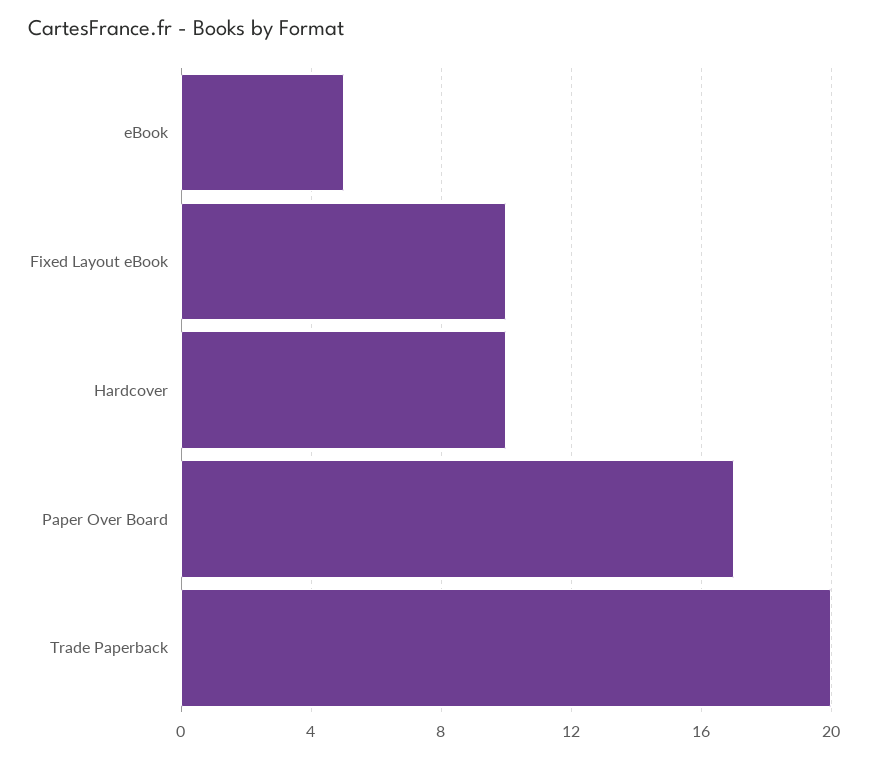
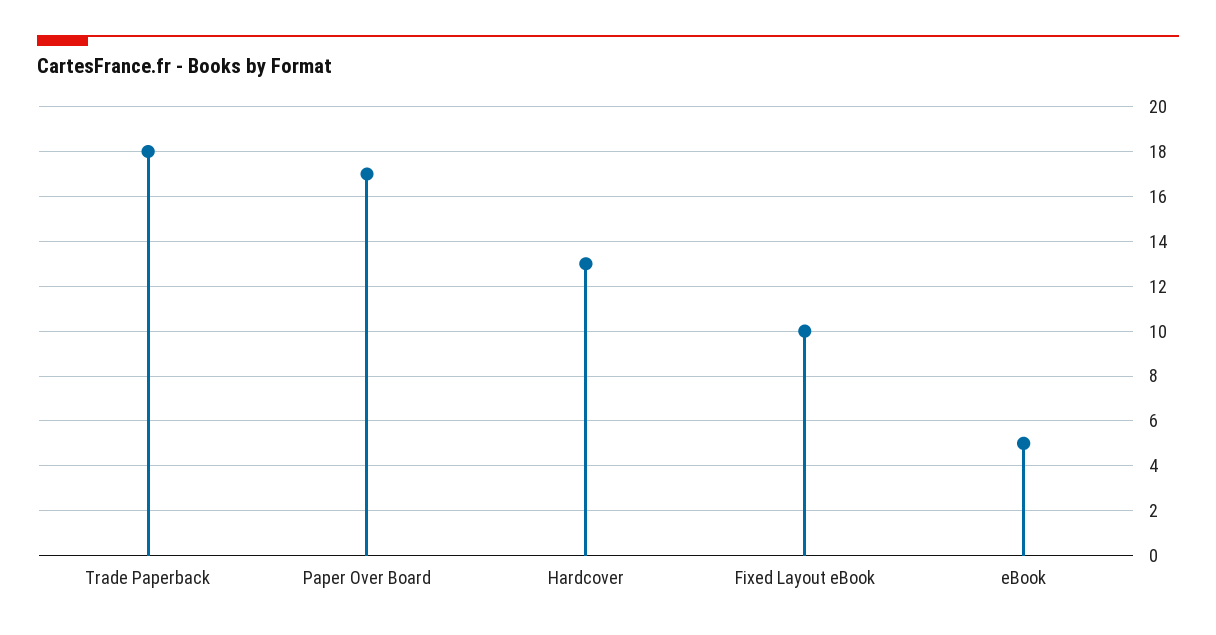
  {
    "eBook": 5,
    "Fixed Layout eBook": 10,
-   "Hardcover": 10,
+   "Hardcover": 13,
    "Paper Over Board": 17,
-   "Trade Paperback": 20
+   "Trade Paperback": 18
  }

